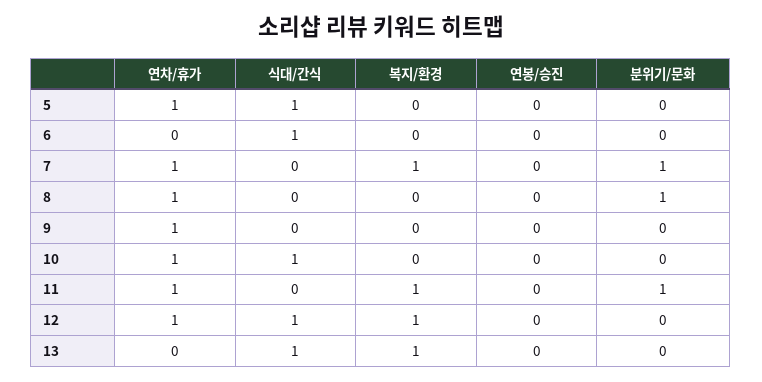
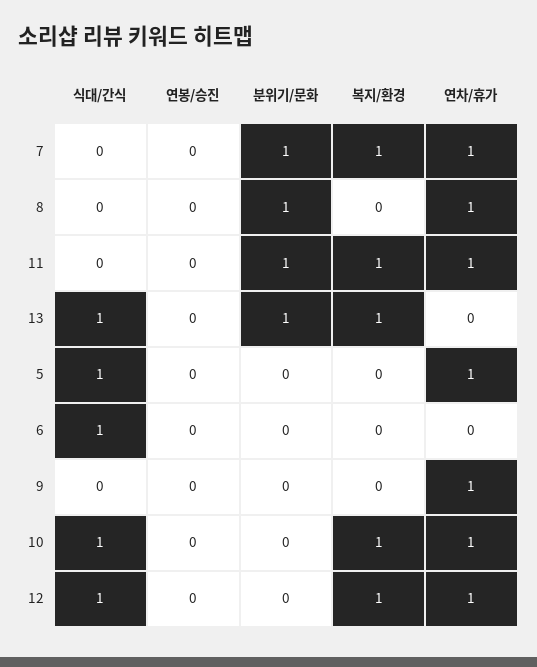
  {
    "연차/휴가": {
      "5": 1,
      "6": 0,
      "7": 1,
      "8": 1,
      "9": 1,
      "10": 1,
      "11": 1,
      "12": 1,
      "13": 0
    },
    "식대/간식": {
      "5": 1,
      "6": 1,
      "7": 0,
      "8": 0,
      "9": 0,
      "10": 1,
      "11": 0,
      "12": 1,
      "13": 1
    },
    "복지/환경": {
      "5": 0,
      "6": 0,
      "7": 1,
      "8": 0,
      "9": 0,
-     "10": 0,
+     "10": 1,
      "11": 1,
      "12": 1,
      "13": 1
    },
    "연봉/승진": {
      "5": 0,
      "6": 0,
      "7": 0,
      "8": 0,
      "9": 0,
      "10": 0,
      "11": 0,
      "12": 0,
      "13": 0
    },
    "분위기/문화": {
      "5": 0,
      "6": 0,
      "7": 1,
      "8": 1,
      "9": 0,
      "10": 0,
      "11": 1,
      "12": 0,
-     "13": 0
+     "13": 1
    }
  }

